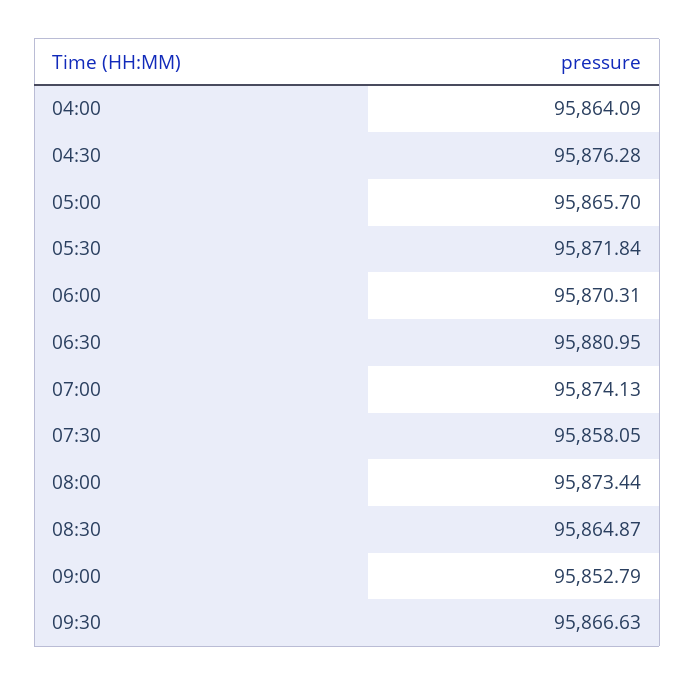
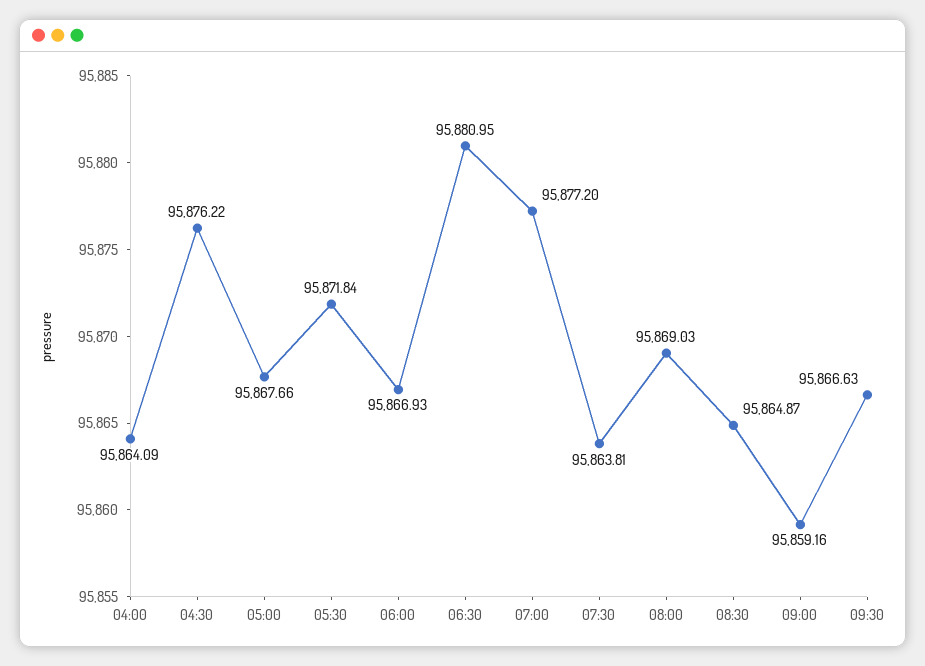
  {
    "04:00": 95864.09,
-   "04:30": 95876.28,
+   "04:30": 95876.22,
-   "05:00": 95865.7,
+   "05:00": 95867.66,
    "05:30": 95871.84,
-   "06:00": 95870.31,
+   "06:00": 95866.93,
    "06:30": 95880.95,
-   "07:00": 95874.13,
+   "07:00": 95877.2,
-   "07:30": 95858.05,
+   "07:30": 95863.81,
-   "08:00": 95873.44,
+   "08:00": 95869.03,
    "08:30": 95864.87,
-   "09:00": 95852.79,
+   "09:00": 95859.16,
    "09:30": 95866.63
  }

